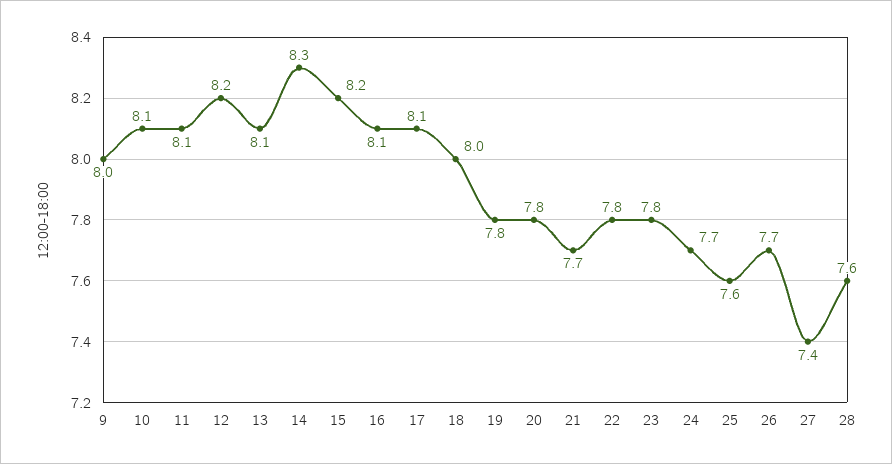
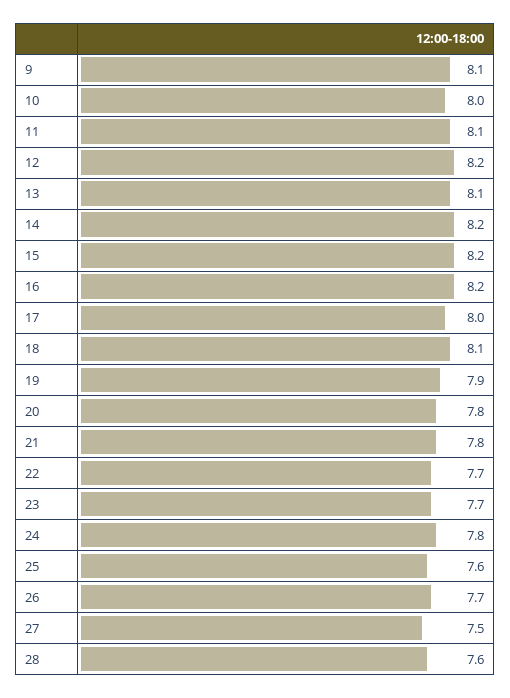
  {
-   "9": 8,
+   "9": 8.1,
-   "10": 8.1,
+   "10": 8,
    "11": 8.1,
    "12": 8.2,
    "13": 8.1,
-   "14": 8.3,
+   "14": 8.2,
    "15": 8.2,
-   "16": 8.1,
+   "16": 8.2,
-   "17": 8.1,
+   "17": 8,
-   "18": 8,
+   "18": 8.1,
-   "19": 7.8,
+   "19": 7.9,
    "20": 7.8,
-   "21": 7.7,
+   "21": 7.8,
-   "22": 7.8,
+   "22": 7.7,
-   "23": 7.8,
+   "23": 7.7,
-   "24": 7.7,
+   "24": 7.8,
    "25": 7.6,
    "26": 7.7,
-   "27": 7.4,
+   "27": 7.5,
    "28": 7.6
  }

